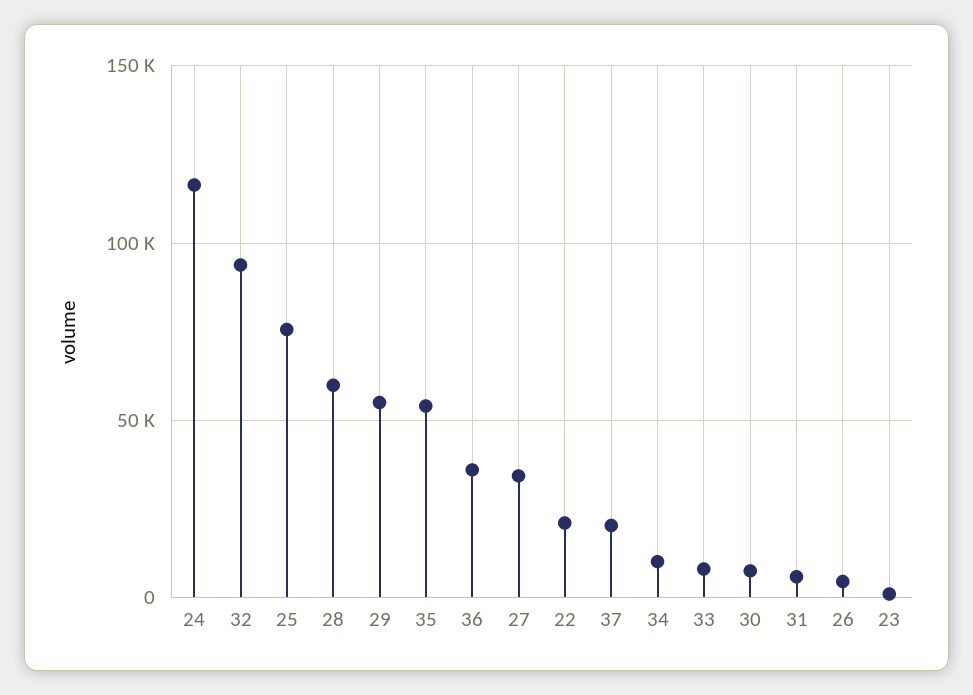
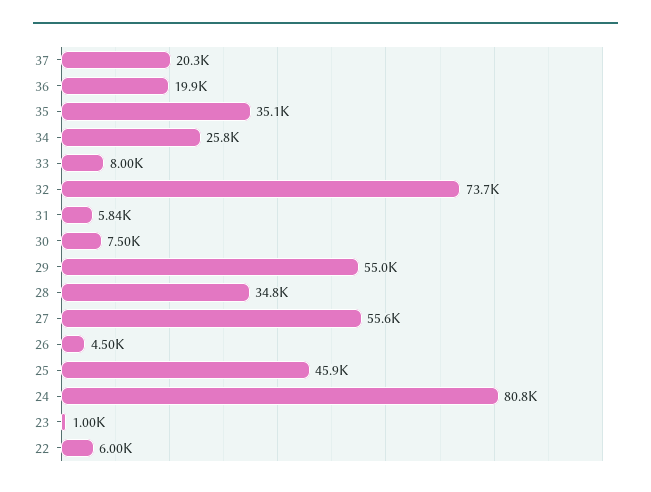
  {
-   "24": 115000,
+   "24": 80800,
-   "32": 95000,
+   "32": 73700,
-   "25": 75000,
+   "25": 45900,
-   "28": 60000,
+   "28": 34800,
    "29": 55000,
-   "35": 55000,
+   "35": 35100,
-   "36": 35000,
+   "36": 19900,
-   "27": 35000,
+   "27": 55600,
-   "22": 20000,
+   "22": 6000,
    "37": 20300,
-   "34": 10000,
+   "34": 25800,
    "33": 8000,
    "30": 7500,
    "31": 5840,
    "26": 4500,
    "23": 1000
  }

